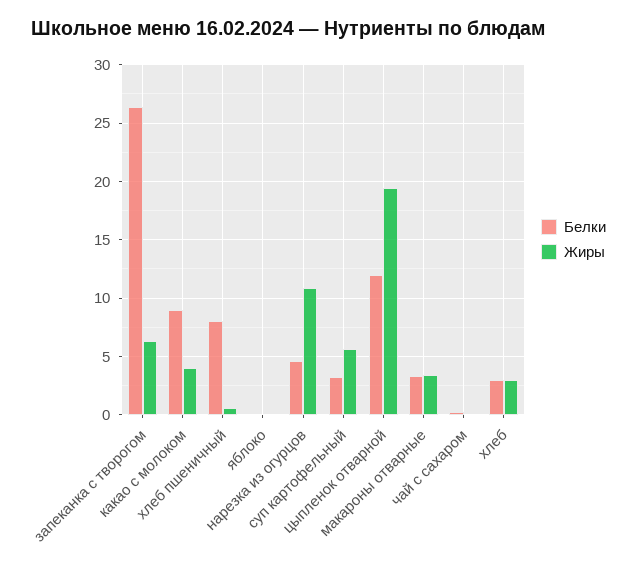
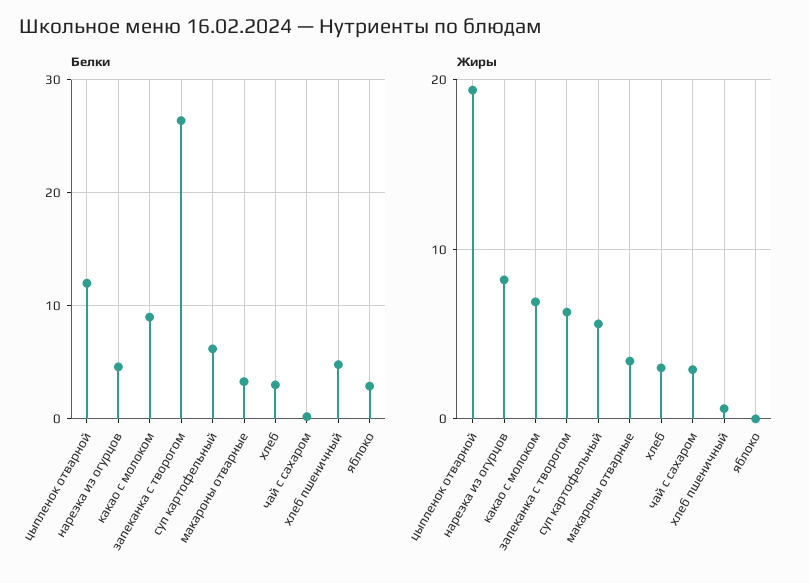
  {
    "Белки": {
      "запеканка с творогом": 26,
      "какао с молоком": 9,
-     "хлеб пшеничный": 8,
+     "хлеб пшеничный": 5,
-     "яблоко": 0,
+     "яблоко": 3,
      "нарезка из огурцов": 5,
-     "суп картофельный": 3,
+     "суп картофельный": 6,
      "цыпленок отварной": 12,
      "макароны отварные": 3,
      "чай с сахаром": 0,
      "хлеб": 3
    },
    "Жиры": {
      "запеканка с творогом": 6,
-     "какао с молоком": 4,
+     "какао с молоком": 7,
      "хлеб пшеничный": 1,
      "яблоко": 0,
-     "нарезка из огурцов": 11,
+     "нарезка из огурцов": 8,
      "суп картофельный": 6,
      "цыпленок отварной": 19,
      "макароны отварные": 3,
-     "чай с сахаром": 0,
+     "чай с сахаром": 3,
      "хлеб": 3
    }
  }

